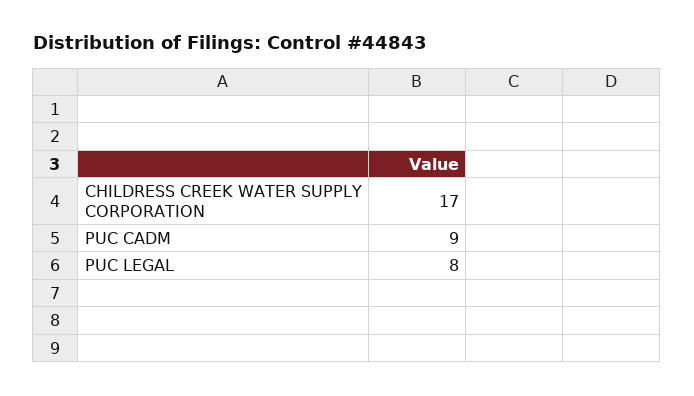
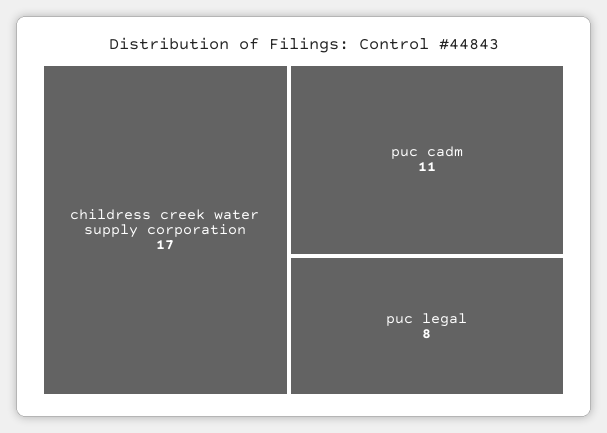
  {
    "CHILDRESS CREEK WATER SUPPLY CORPORATION": 17,
-   "PUC CADM": 9,
+   "PUC CADM": 11,
    "PUC LEGAL": 8
  }

